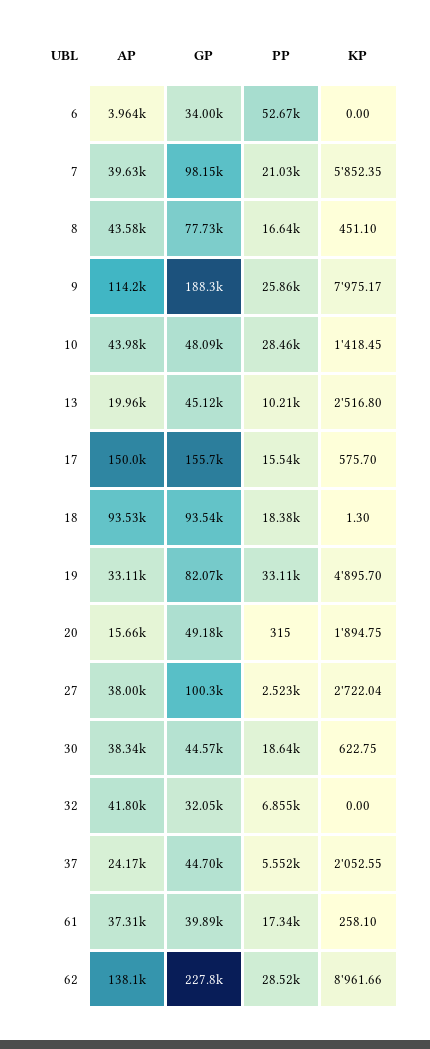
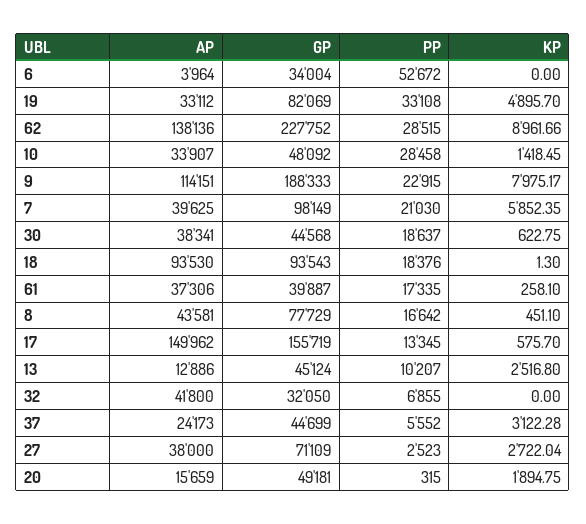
  {
    "AP": {
      "6": 3964,
      "7": 39625,
      "8": 43581,
      "9": 114151,
-     "10": 43980,
+     "10": 33907,
-     "13": 19960,
+     "13": 12886,
      "17": 149962,
      "18": 93530,
      "19": 33112,
      "20": 15659,
      "27": 38000,
      "30": 38341,
      "32": 41800,
      "37": 24173,
      "61": 37306,
      "62": 138136
    },
    "GP": {
      "6": 34004,
      "7": 98149,
      "8": 77729,
      "9": 188333,
      "10": 48092,
      "13": 45124,
      "17": 155719,
      "18": 93543,
      "19": 82069,
      "20": 49181,
-     "27": 100300,
+     "27": 71109,
      "30": 44568,
      "32": 32050,
      "37": 44699,
      "61": 39887,
      "62": 227752
    },
    "PP": {
      "6": 52672,
      "7": 21030,
      "8": 16642,
-     "9": 25860,
+     "9": 22915,
      "10": 28458,
      "13": 10207,
-     "17": 15540,
+     "17": 13345,
      "18": 18376,
      "19": 33108,
      "20": 315,
      "27": 2523,
      "30": 18637,
      "32": 6855,
      "37": 5552,
      "61": 17335,
      "62": 28515
    },
    "KP": {
      "6": 0,
      "7": 5852.35,
      "8": 451.1,
      "9": 7975.17,
      "10": 1418.45,
      "13": 2516.8,
      "17": 575.7,
      "18": 1.3,
      "19": 4895.7,
      "20": 1894.75,
      "27": 2722.04,
      "30": 622.75,
      "32": 0,
-     "37": 2052.55,
+     "37": 3122.28,
      "61": 258.1,
      "62": 8961.66
    }
  }

